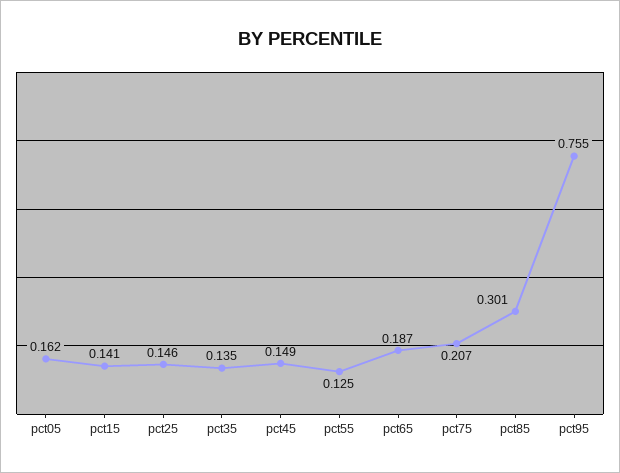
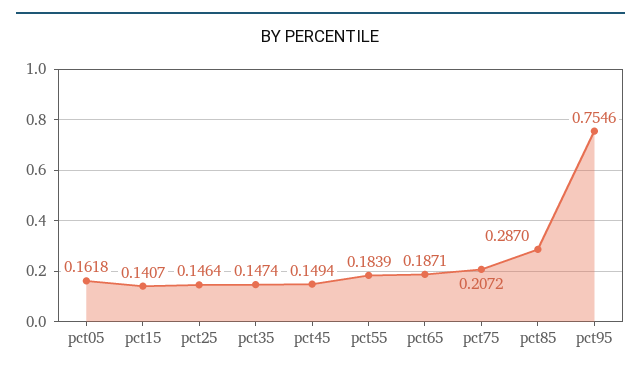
  {
    "pct05": 0.1618,
    "pct15": 0.1407,
    "pct25": 0.1464,
-   "pct35": 0.135,
+   "pct35": 0.1474,
    "pct45": 0.1494,
-   "pct55": 0.125,
+   "pct55": 0.1839,
    "pct65": 0.1871,
    "pct75": 0.2072,
-   "pct85": 0.301,
+   "pct85": 0.287,
    "pct95": 0.7546
  }

